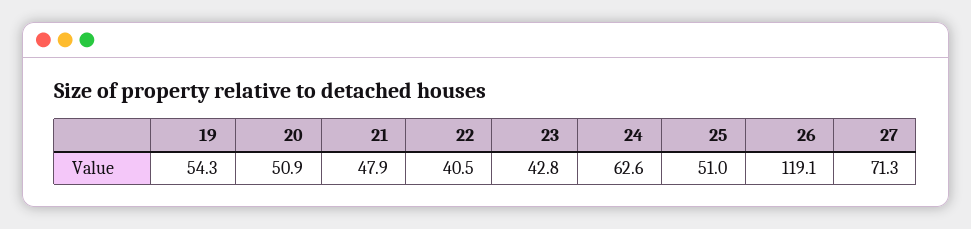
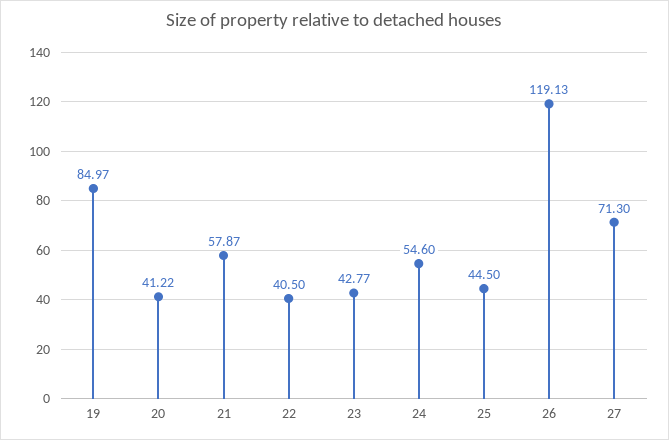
  {
-   "19": 54.3,
+   "19": 84.97,
-   "20": 50.9,
+   "20": 41.22,
-   "21": 47.9,
+   "21": 57.87,
    "22": 40.5,
    "23": 42.77,
-   "24": 62.6,
+   "24": 54.6,
-   "25": 51,
+   "25": 44.5,
    "26": 119.13,
    "27": 71.3
  }

